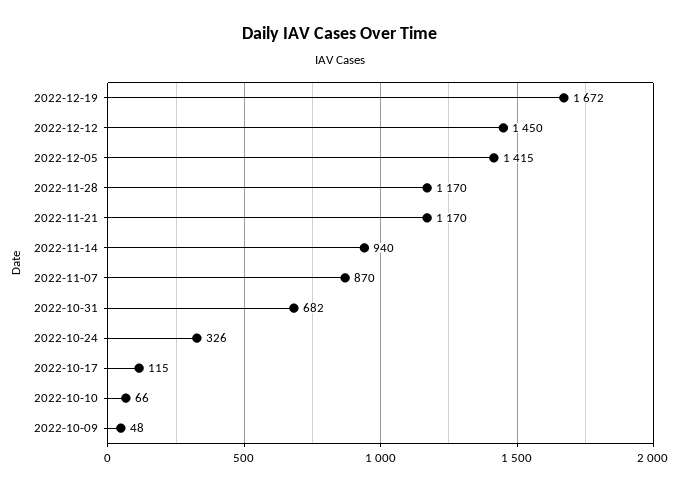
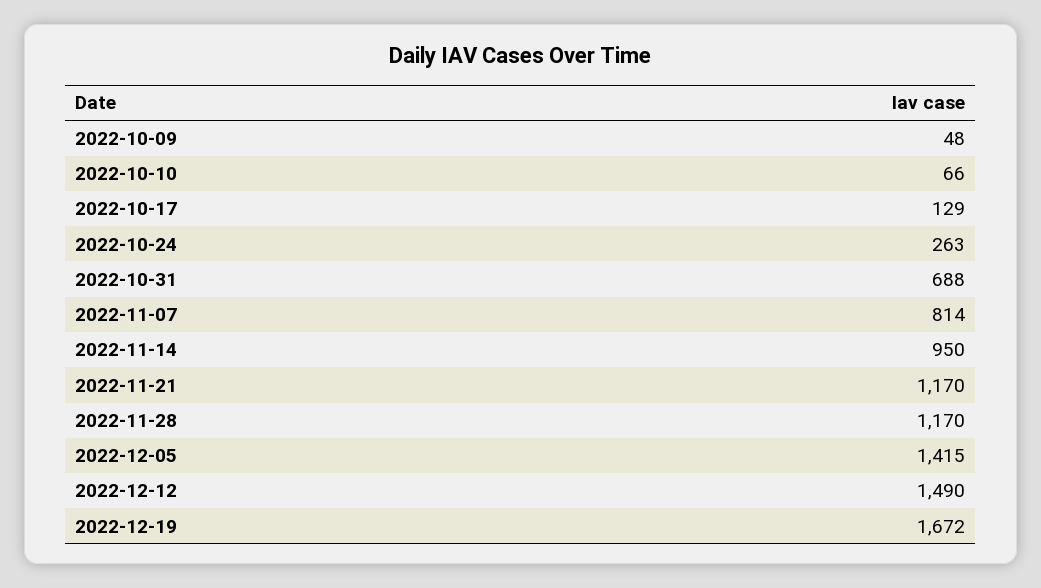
  {
    "2022-12-19": 1672,
-   "2022-12-12": 1450,
+   "2022-12-12": 1490,
    "2022-12-05": 1415,
    "2022-11-28": 1170,
    "2022-11-21": 1170,
-   "2022-11-14": 940,
+   "2022-11-14": 950,
-   "2022-11-07": 870,
+   "2022-11-07": 814,
-   "2022-10-31": 682,
+   "2022-10-31": 688,
-   "2022-10-24": 326,
+   "2022-10-24": 263,
-   "2022-10-17": 115,
+   "2022-10-17": 129,
    "2022-10-10": 66,
    "2022-10-09": 48
  }

